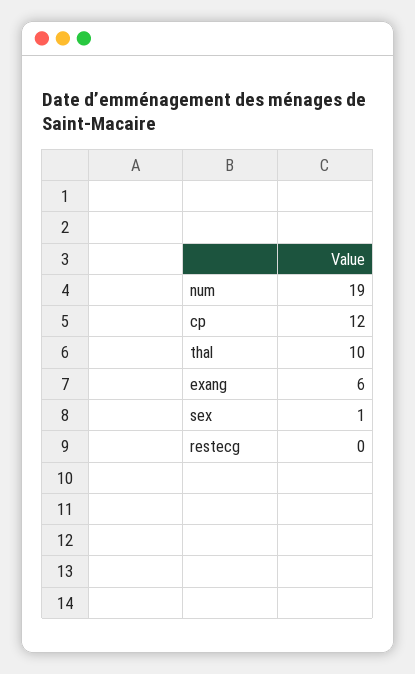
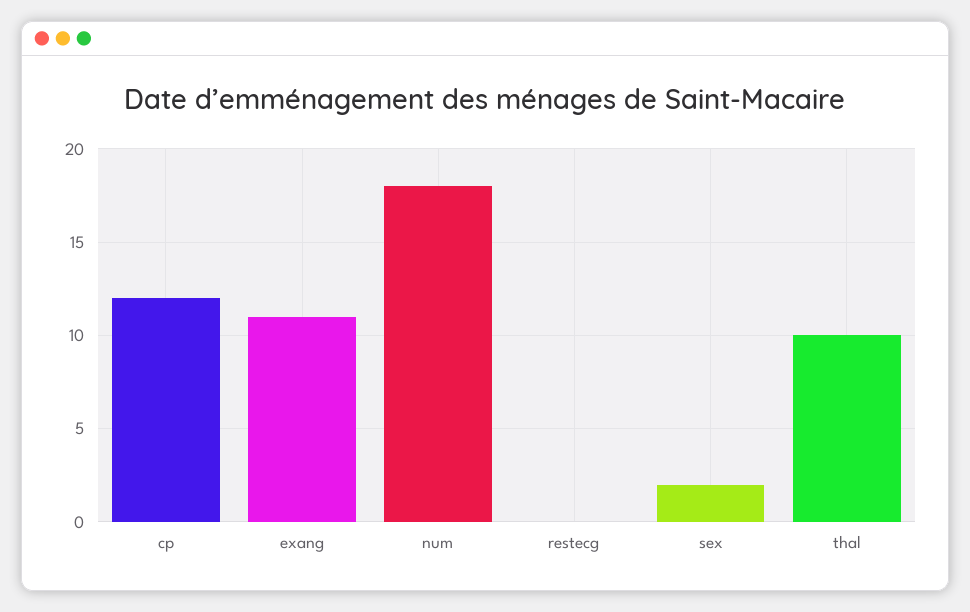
  {
-   "num": 19,
+   "num": 18,
    "cp": 12,
    "thal": 10,
-   "exang": 6,
+   "exang": 11,
-   "sex": 1,
+   "sex": 2,
    "restecg": 0
  }

